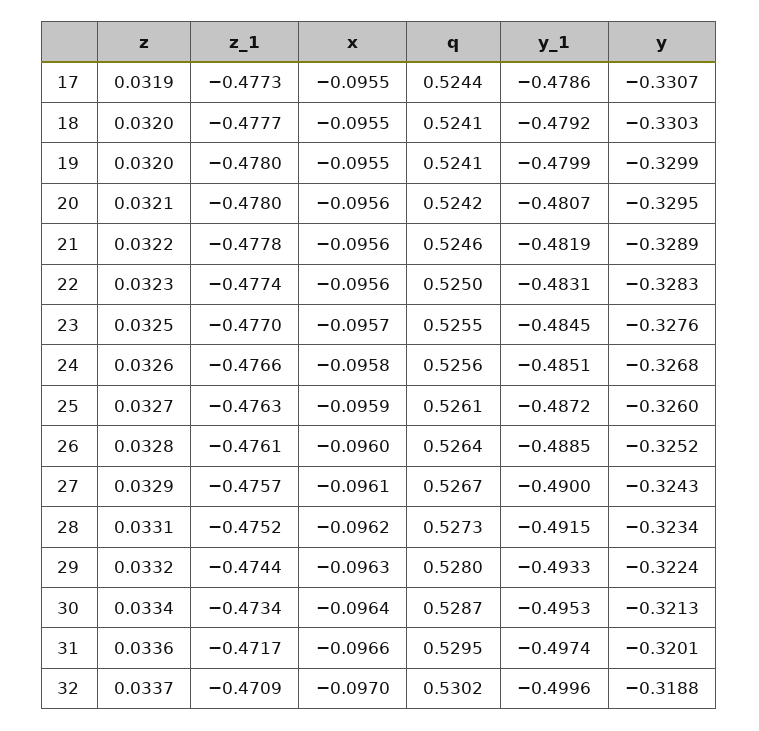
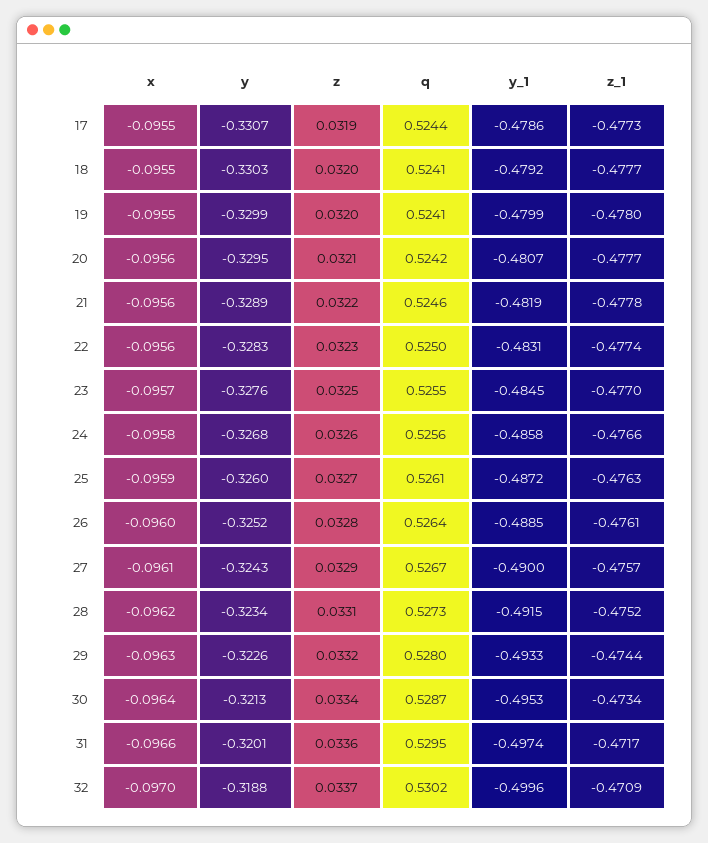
  {
    "z": {
      "17": 0.0319,
      "18": 0.032,
      "19": 0.032,
      "20": 0.0321,
      "21": 0.0322,
      "22": 0.0323,
      "23": 0.0325,
      "24": 0.0326,
      "25": 0.0327,
      "26": 0.0328,
      "27": 0.0329,
      "28": 0.0331,
      "29": 0.0332,
      "30": 0.0334,
      "31": 0.0336,
      "32": 0.0337
    },
    "z_1": {
      "17": -0.4773,
      "18": -0.4777,
      "19": -0.478,
-     "20": -0.478,
+     "20": -0.4777,
      "21": -0.4778,
      "22": -0.4774,
      "23": -0.477,
      "24": -0.4766,
      "25": -0.4763,
      "26": -0.4761,
      "27": -0.4757,
      "28": -0.4752,
      "29": -0.4744,
      "30": -0.4734,
      "31": -0.4717,
      "32": -0.4709
    },
    "x": {
      "17": -0.0955,
      "18": -0.0955,
      "19": -0.0955,
      "20": -0.0956,
      "21": -0.0956,
      "22": -0.0956,
      "23": -0.0957,
      "24": -0.0958,
      "25": -0.0959,
      "26": -0.096,
      "27": -0.0961,
      "28": -0.0962,
      "29": -0.0963,
      "30": -0.0964,
      "31": -0.0966,
      "32": -0.097
    },
    "q": {
      "17": 0.5244,
      "18": 0.5241,
      "19": 0.5241,
      "20": 0.5242,
      "21": 0.5246,
      "22": 0.525,
      "23": 0.5255,
      "24": 0.5256,
      "25": 0.5261,
      "26": 0.5264,
      "27": 0.5267,
      "28": 0.5273,
      "29": 0.528,
      "30": 0.5287,
      "31": 0.5295,
      "32": 0.5302
    },
    "y_1": {
      "17": -0.4786,
      "18": -0.4792,
      "19": -0.4799,
      "20": -0.4807,
      "21": -0.4819,
      "22": -0.4831,
      "23": -0.4845,
-     "24": -0.4851,
+     "24": -0.4858,
      "25": -0.4872,
      "26": -0.4885,
      "27": -0.49,
      "28": -0.4915,
      "29": -0.4933,
      "30": -0.4953,
      "31": -0.4974,
      "32": -0.4996
    },
    "y": {
      "17": -0.3307,
      "18": -0.3303,
      "19": -0.3299,
      "20": -0.3295,
      "21": -0.3289,
      "22": -0.3283,
      "23": -0.3276,
      "24": -0.3268,
      "25": -0.326,
      "26": -0.3252,
      "27": -0.3243,
      "28": -0.3234,
-     "29": -0.3224,
+     "29": -0.3226,
      "30": -0.3213,
      "31": -0.3201,
      "32": -0.3188
    }
  }

